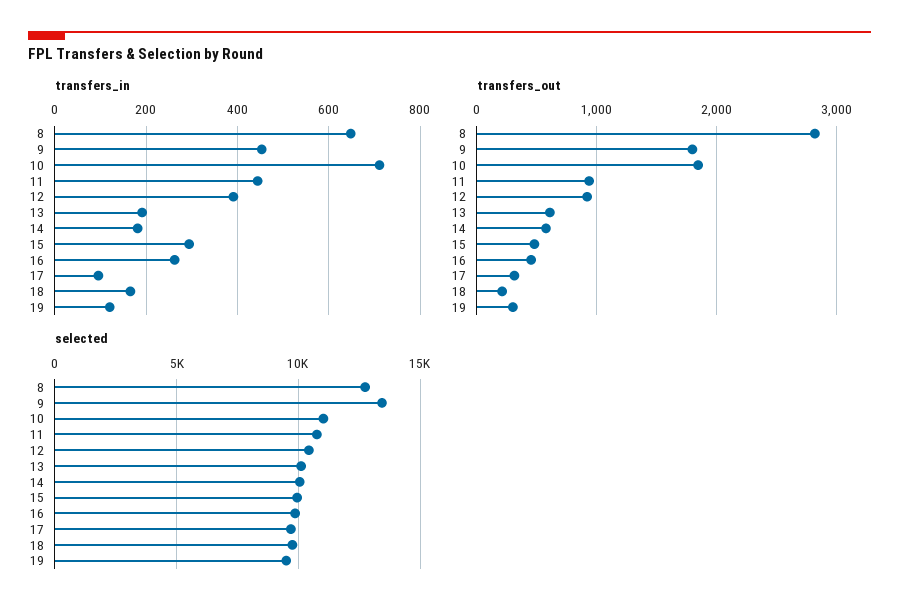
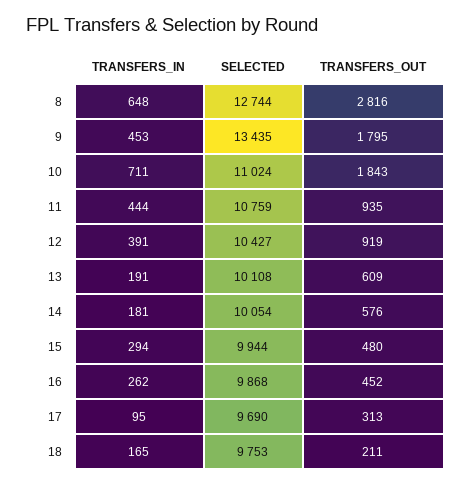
  {
    "transfers_in": {
      "8": 648,
      "9": 453,
      "10": 711,
      "11": 444,
      "12": 391,
      "13": 191,
      "14": 181,
      "15": 294,
      "16": 262,
      "17": 95,
-     "18": 165,
+     "18": 165
-     "19": 120
    },
    "transfers_out": {
      "8": 2816,
      "9": 1795,
      "10": 1843,
      "11": 935,
      "12": 919,
      "13": 609,
      "14": 576,
      "15": 480,
      "16": 452,
      "17": 313,
-     "18": 211,
+     "18": 211
-     "19": 300
    },
    "selected": {
      "8": 12744,
      "9": 13435,
      "10": 11024,
      "11": 10759,
      "12": 10427,
      "13": 10108,
      "14": 10054,
      "15": 9944,
      "16": 9868,
      "17": 9690,
-     "18": 9753,
+     "18": 9753
-     "19": 9500
    }
  }

